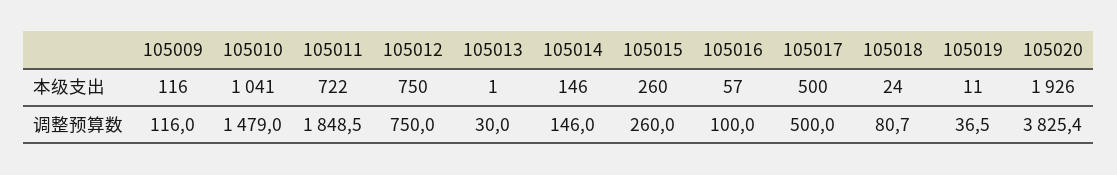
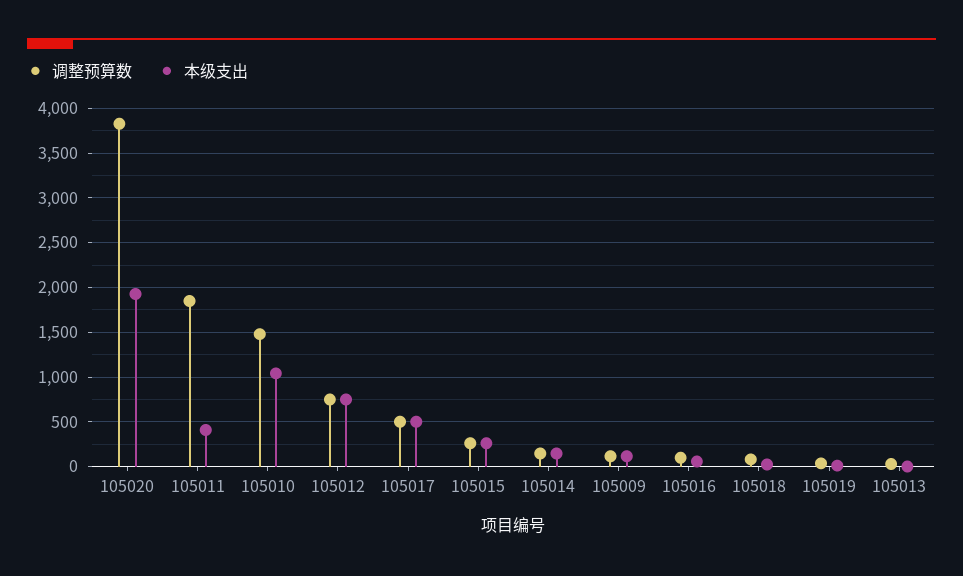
  {
    "本级支出": {
      "105009": 116,
      "105010": 1041,
-     "105011": 722,
+     "105011": 400,
      "105012": 750,
      "105013": 1,
      "105014": 146,
      "105015": 260,
      "105016": 57,
      "105017": 500,
      "105018": 24,
      "105019": 11,
      "105020": 1926
    },
    "调整预算数": {
      "105009": 116,
      "105010": 1479,
      "105011": 1848.5,
      "105012": 750,
      "105013": 30,
      "105014": 146,
      "105015": 260,
      "105016": 100,
      "105017": 500,
      "105018": 80.7,
      "105019": 36.5,
      "105020": 3825.4
    }
  }

